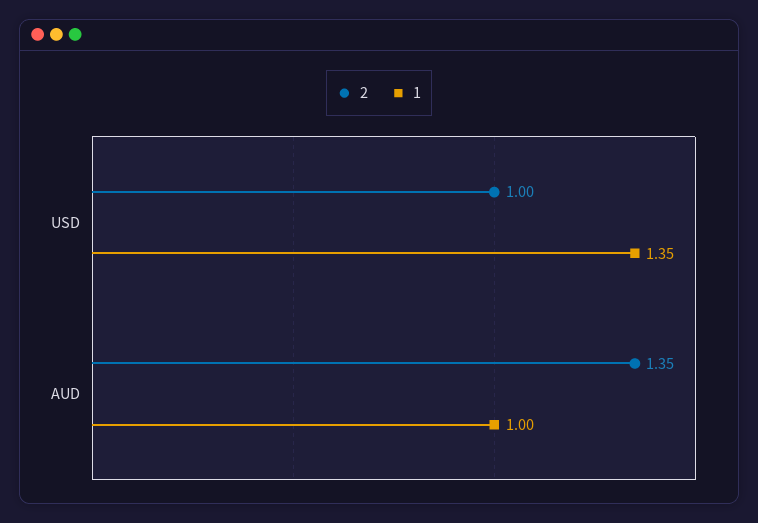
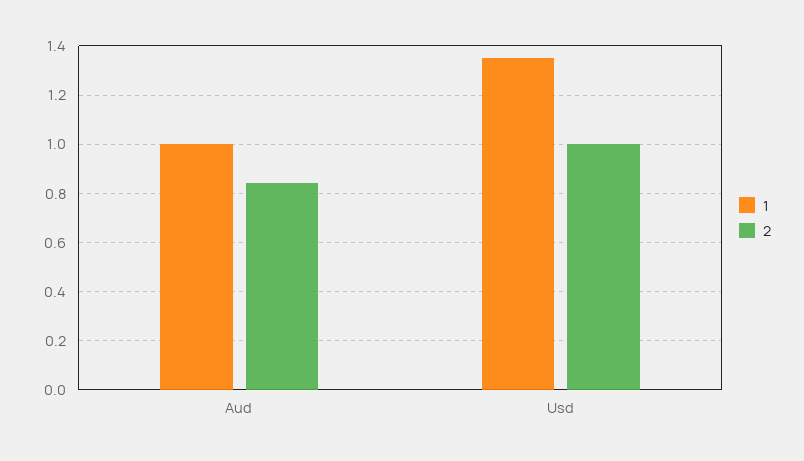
  {
    "2": {
      "USD": 1,
-     "AUD": 1.35
+     "AUD": 0.85
    },
    "1": {
      "USD": 1.35,
      "AUD": 1
    }
  }

